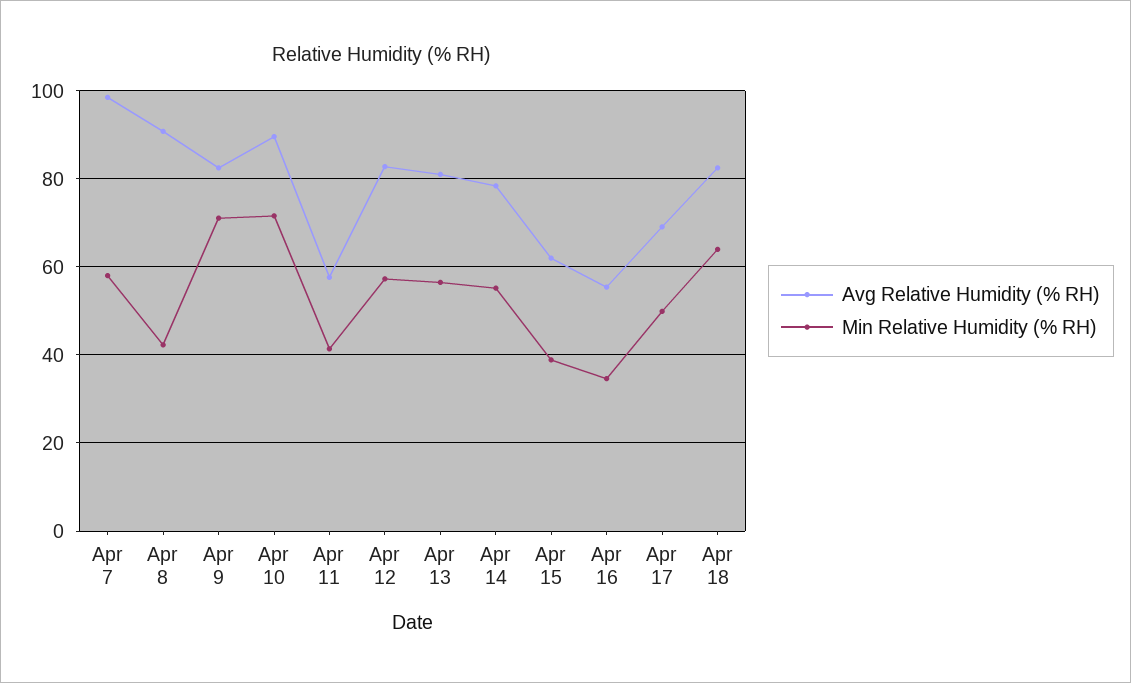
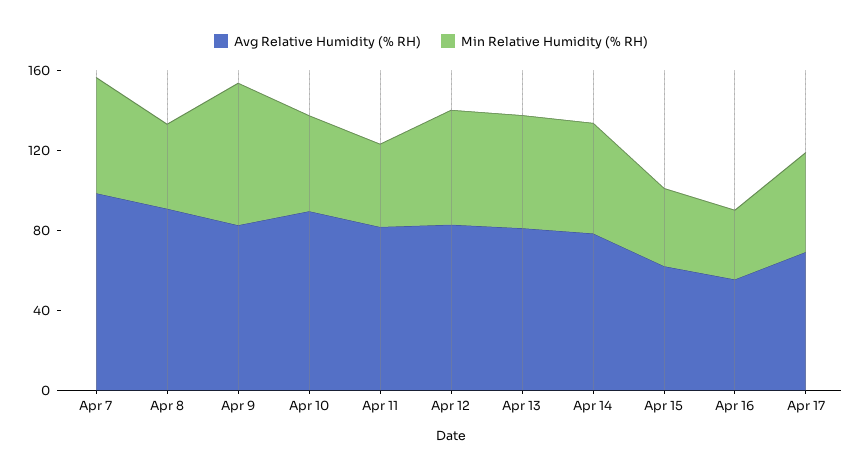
  {
    "Avg Relative Humidity (% RH)": {
      "Apr 7": 98,
      "Apr 8": 90,
      "Apr 9": 82,
      "Apr 10": 90,
-     "Apr 11": 58,
+     "Apr 11": 80,
      "Apr 12": 82,
      "Apr 13": 82,
      "Apr 14": 78,
      "Apr 15": 62,
      "Apr 16": 56,
-     "Apr 17": 70,
+     "Apr 17": 70
-     "Apr 18": 82
    },
    "Min Relative Humidity (% RH)": {
      "Apr 7": 58,
      "Apr 8": 42,
      "Apr 9": 72,
-     "Apr 10": 72,
+     "Apr 10": 50,
      "Apr 11": 42,
      "Apr 12": 58,
      "Apr 13": 56,
      "Apr 14": 56,
      "Apr 15": 38,
      "Apr 16": 34,
-     "Apr 17": 50,
+     "Apr 17": 50
-     "Apr 18": 64
    }
  }

